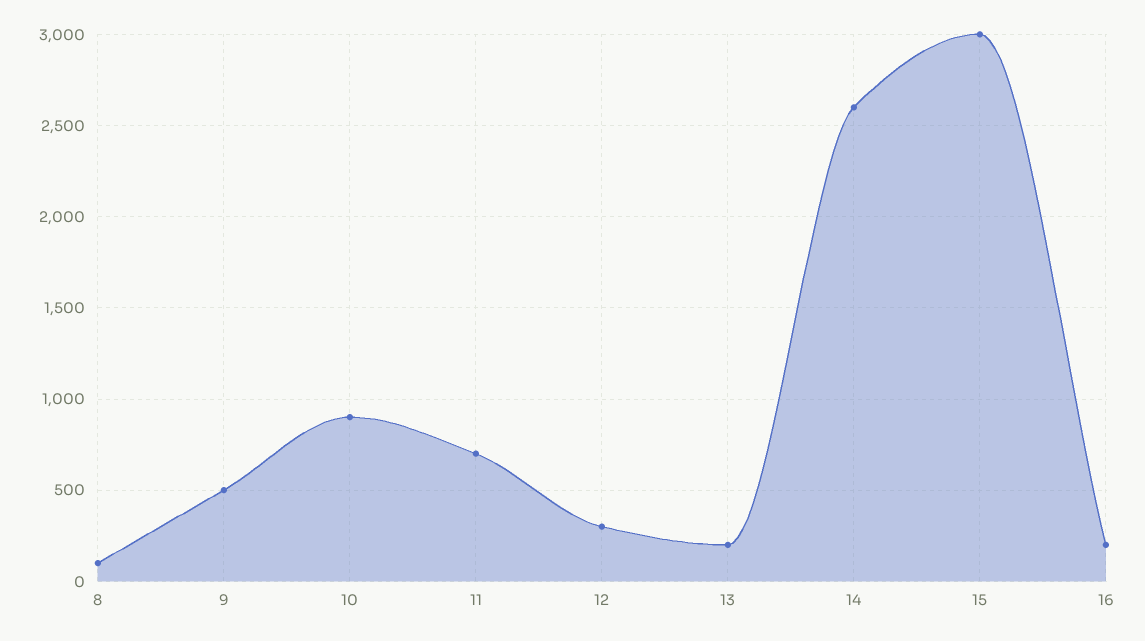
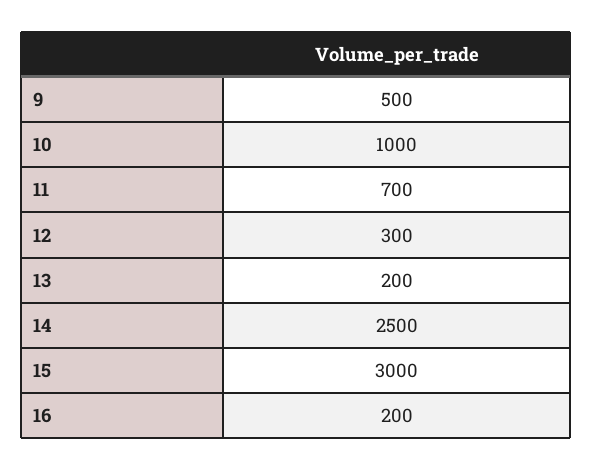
  {
-   "8": 100,
    "9": 500,
-   "10": 900,
+   "10": 1000,
    "11": 700,
    "12": 300,
    "13": 200,
-   "14": 2600,
+   "14": 2500,
    "15": 3000,
    "16": 200
  }

